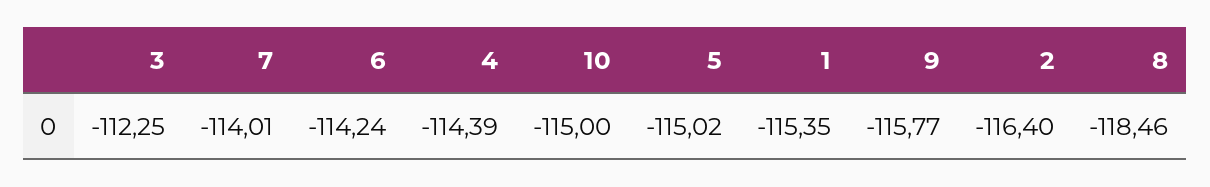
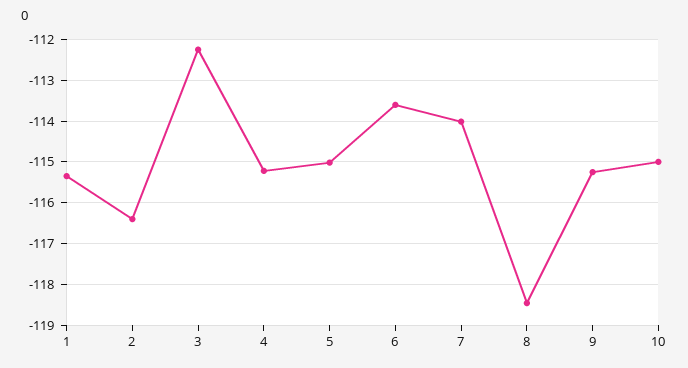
  {
    "3": -112.25,
    "7": -114.01,
-   "6": -114.24,
+   "6": -113.6,
-   "4": -114.39,
+   "4": -115.2,
    "10": -115,
    "5": -115.02,
    "1": -115.35,
-   "9": -115.77,
+   "9": -115.2,
    "2": -116.4,
    "8": -118.46
  }

